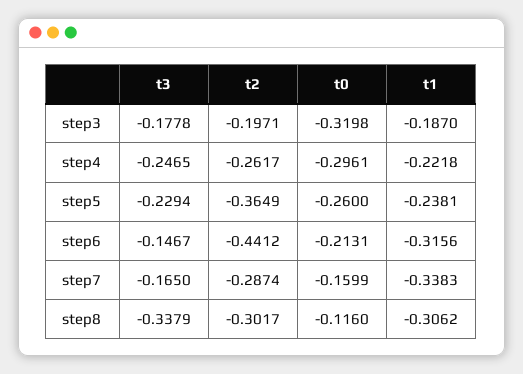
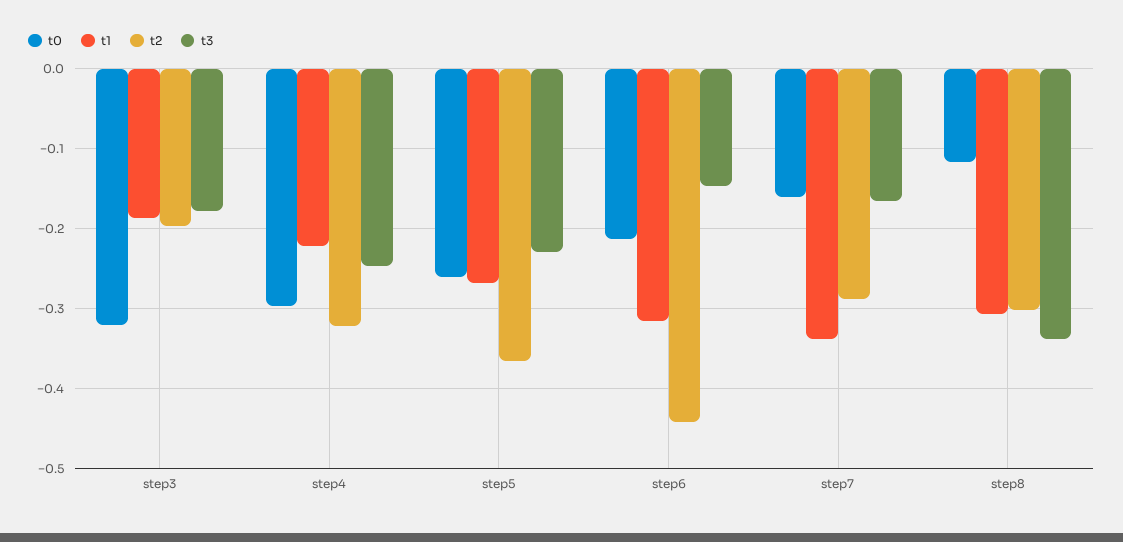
  {
    "t3": {
      "step3": -0.1778,
      "step4": -0.2465,
      "step5": -0.2294,
      "step6": -0.1467,
      "step7": -0.165,
      "step8": -0.3379
    },
    "t2": {
      "step3": -0.1971,
-     "step4": -0.2617,
+     "step4": -0.32,
      "step5": -0.3649,
      "step6": -0.4412,
      "step7": -0.2874,
      "step8": -0.3017
    },
    "t0": {
      "step3": -0.3198,
      "step4": -0.2961,
      "step5": -0.26,
      "step6": -0.2131,
      "step7": -0.1599,
      "step8": -0.116
    },
    "t1": {
      "step3": -0.187,
      "step4": -0.2218,
-     "step5": -0.2381,
+     "step5": -0.27,
      "step6": -0.3156,
      "step7": -0.3383,
      "step8": -0.3062
    }
  }

